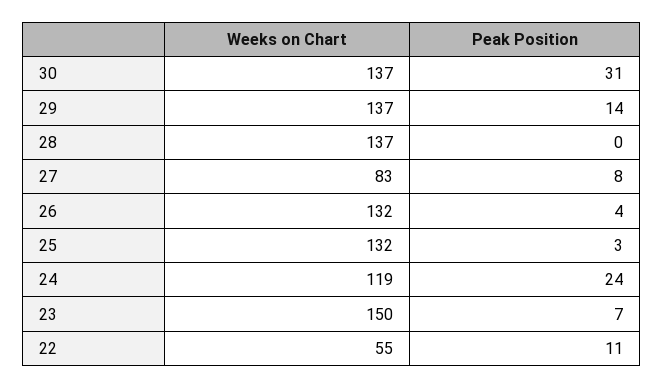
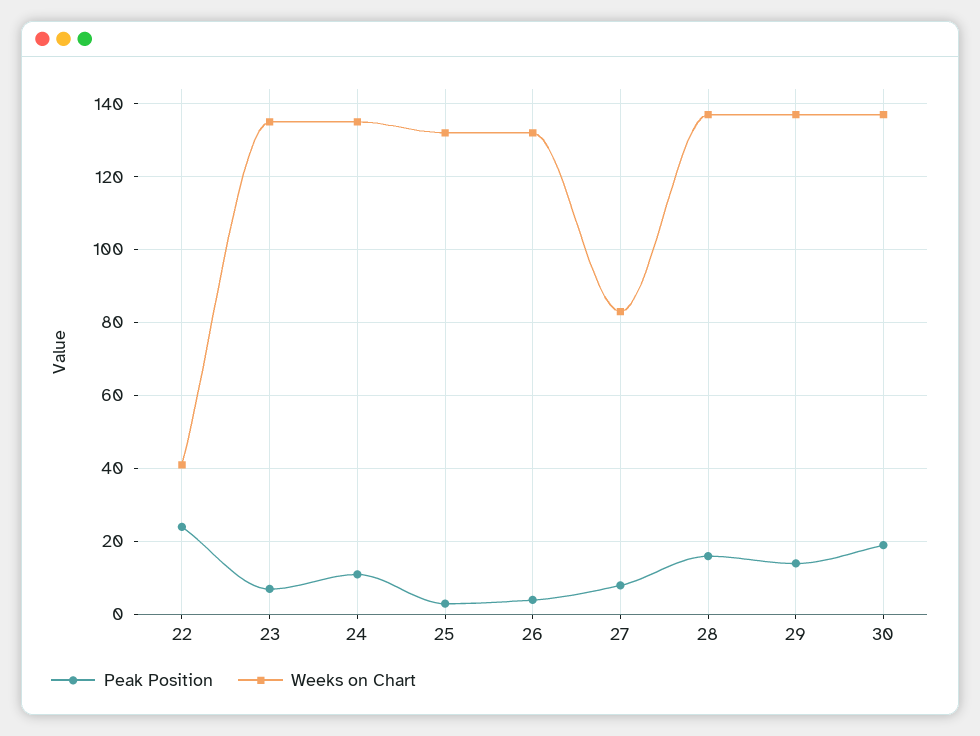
  {
    "Weeks on Chart": {
      "30": 137,
      "29": 137,
      "28": 137,
      "27": 83,
      "26": 132,
      "25": 132,
-     "24": 119,
+     "24": 135,
-     "23": 150,
+     "23": 135,
-     "22": 55
+     "22": 40
    },
    "Peak Position": {
-     "30": 31,
+     "30": 20,
      "29": 14,
-     "28": 0,
+     "28": 15,
      "27": 8,
      "26": 4,
      "25": 3,
-     "24": 24,
+     "24": 10,
      "23": 7,
-     "22": 11
+     "22": 25
    }
  }

